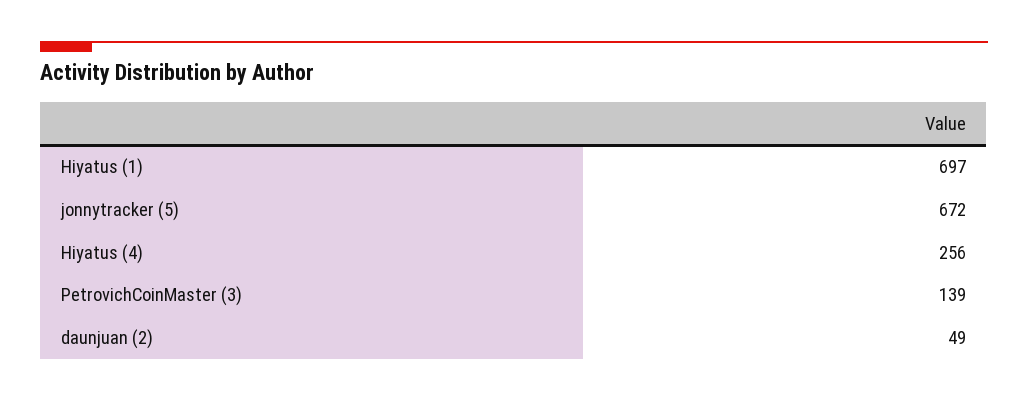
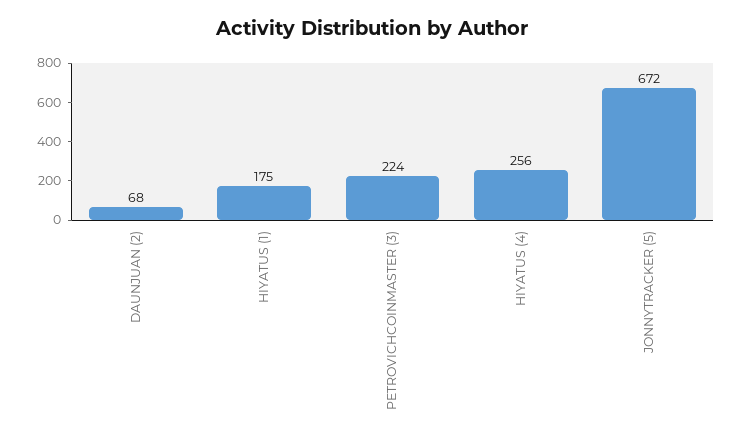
  {
-   "Hiyatus (1)": 697,
+   "Hiyatus (1)": 175,
    "jonnytracker (5)": 672,
    "Hiyatus (4)": 256,
-   "PetrovichCoinMaster (3)": 139,
+   "PetrovichCoinMaster (3)": 224,
-   "daunjuan (2)": 49
+   "daunjuan (2)": 68
  }

